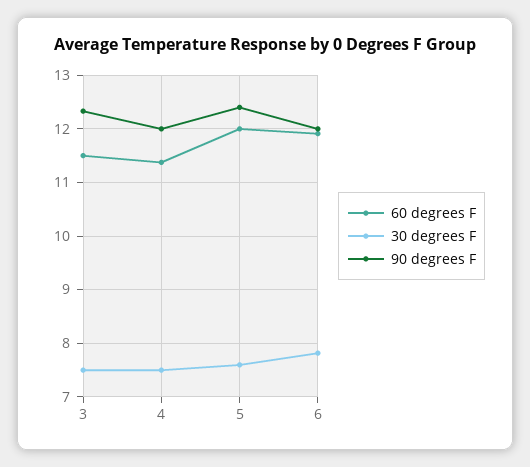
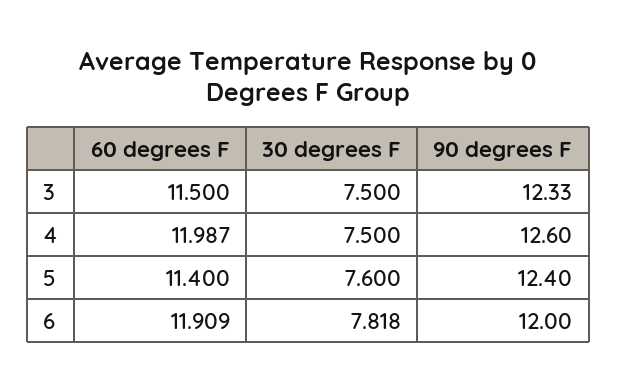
  {
    "60 degrees F": {
      "3": 11.5,
-     "4": 11.4,
+     "4": 11.987,
-     "5": 12,
+     "5": 11.4,
      "6": 11.909
    },
    "30 degrees F": {
      "3": 7.5,
      "4": 7.5,
      "5": 7.6,
      "6": 7.818
    },
    "90 degrees F": {
      "3": 12.33,
-     "4": 12,
+     "4": 12.6,
      "5": 12.4,
      "6": 12
    }
  }

